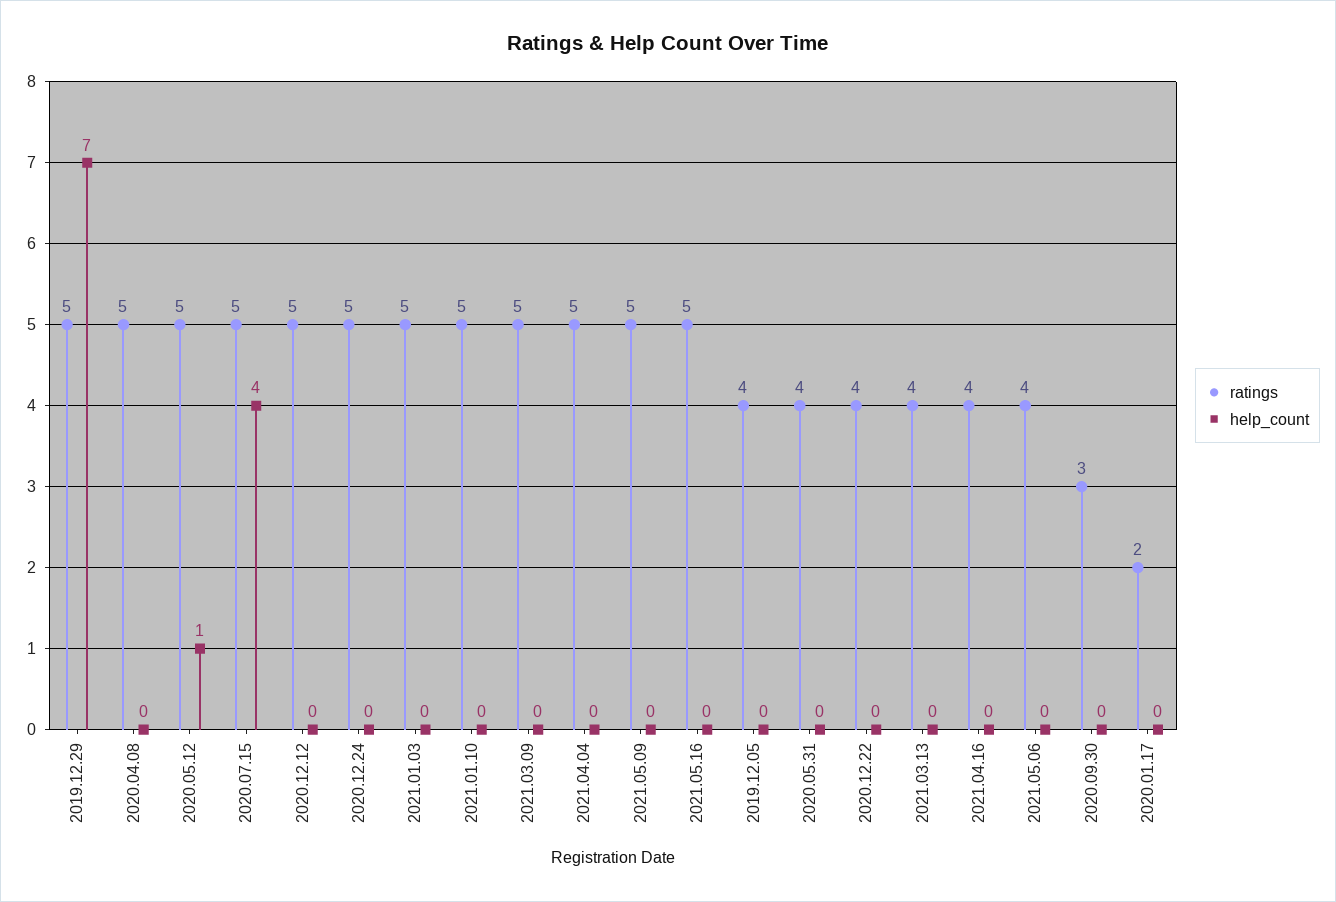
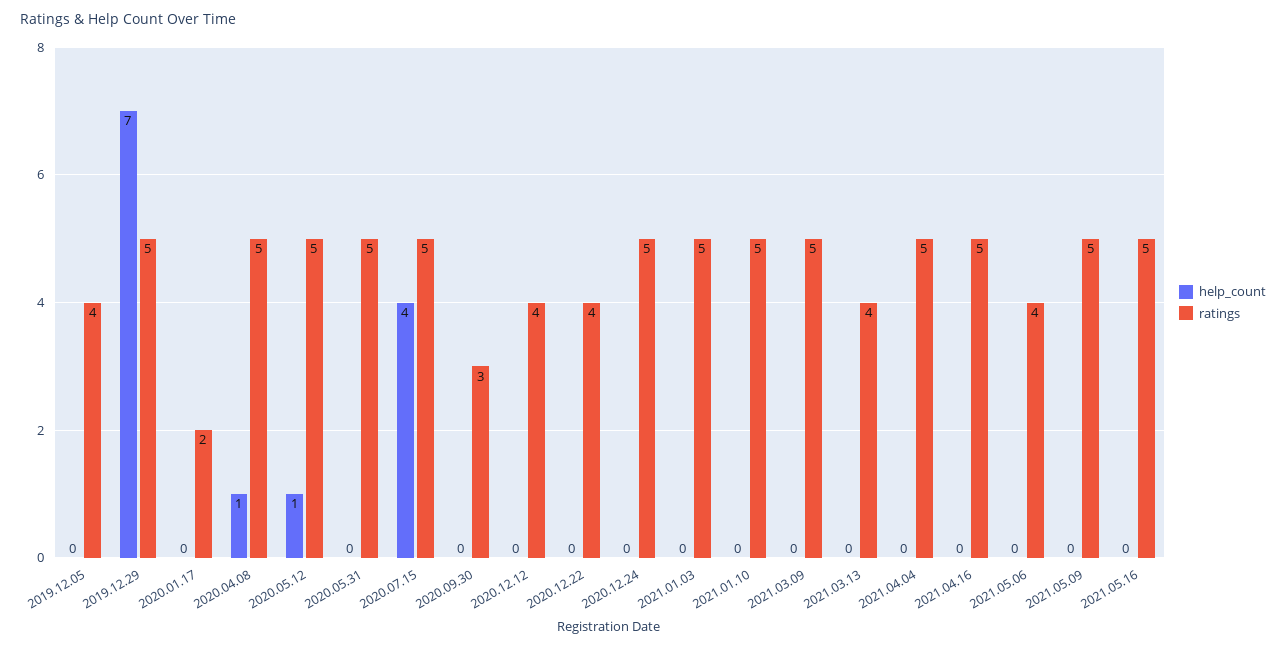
  {
    "ratings": {
      "2019.12.29": 5,
      "2020.04.08": 5,
      "2020.05.12": 5,
      "2020.07.15": 5,
-     "2020.12.12": 5,
+     "2020.12.12": 4,
      "2020.12.24": 5,
      "2021.01.03": 5,
      "2021.01.10": 5,
      "2021.03.09": 5,
      "2021.04.04": 5,
      "2021.05.09": 5,
      "2021.05.16": 5,
      "2019.12.05": 4,
-     "2020.05.31": 4,
+     "2020.05.31": 5,
      "2020.12.22": 4,
      "2021.03.13": 4,
-     "2021.04.16": 4,
+     "2021.04.16": 5,
      "2021.05.06": 4,
      "2020.09.30": 3,
      "2020.01.17": 2
    },
    "help_count": {
      "2019.12.29": 7,
-     "2020.04.08": 0,
+     "2020.04.08": 1,
      "2020.05.12": 1,
      "2020.07.15": 4,
      "2020.12.12": 0,
      "2020.12.24": 0,
      "2021.01.03": 0,
      "2021.01.10": 0,
      "2021.03.09": 0,
      "2021.04.04": 0,
      "2021.05.09": 0,
      "2021.05.16": 0,
      "2019.12.05": 0,
      "2020.05.31": 0,
      "2020.12.22": 0,
      "2021.03.13": 0,
      "2021.04.16": 0,
      "2021.05.06": 0,
      "2020.09.30": 0,
      "2020.01.17": 0
    }
  }

